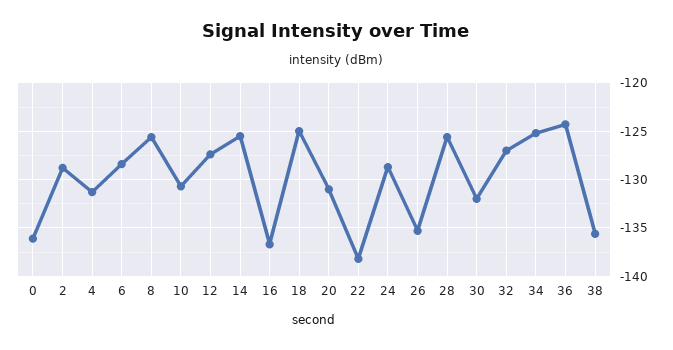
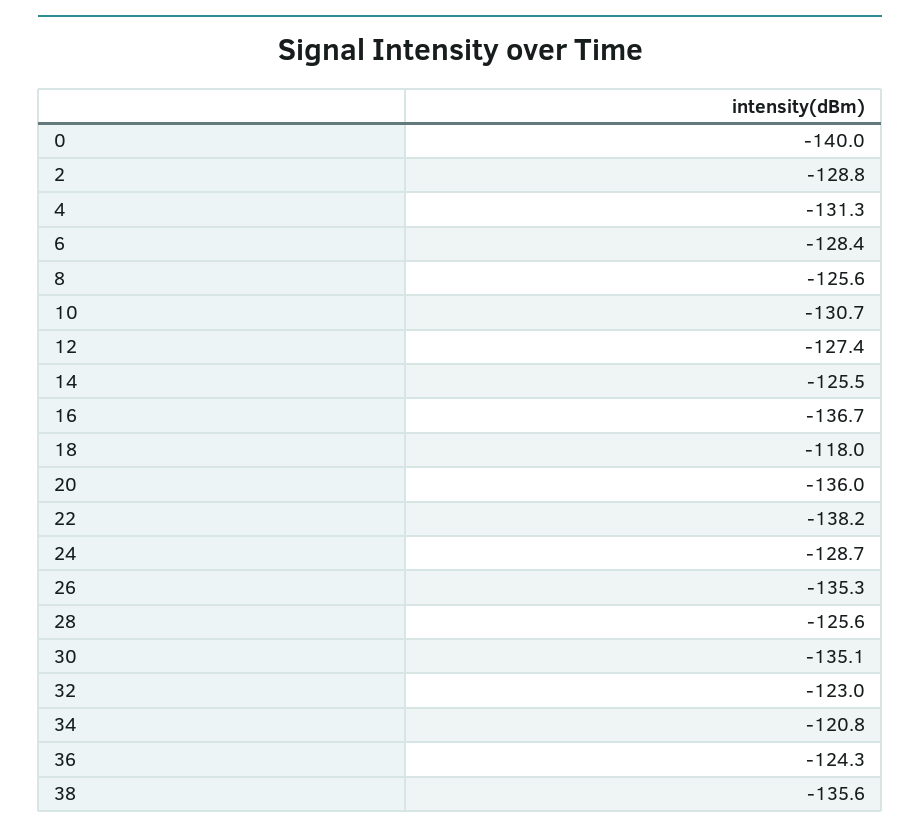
  {
-   "0": -136,
+   "0": -140,
    "2": -128.8,
    "4": -131.3,
    "6": -128.4,
    "8": -125.6,
    "10": -130.7,
    "12": -127.4,
    "14": -125.5,
    "16": -136.7,
-   "18": -125,
+   "18": -118,
-   "20": -131,
+   "20": -136,
    "22": -138.2,
    "24": -128.7,
    "26": -135.3,
    "28": -125.6,
-   "30": -132,
+   "30": -135.1,
-   "32": -127,
+   "32": -123,
-   "34": -125,
+   "34": -120.8,
    "36": -124.3,
    "38": -135.6
  }

